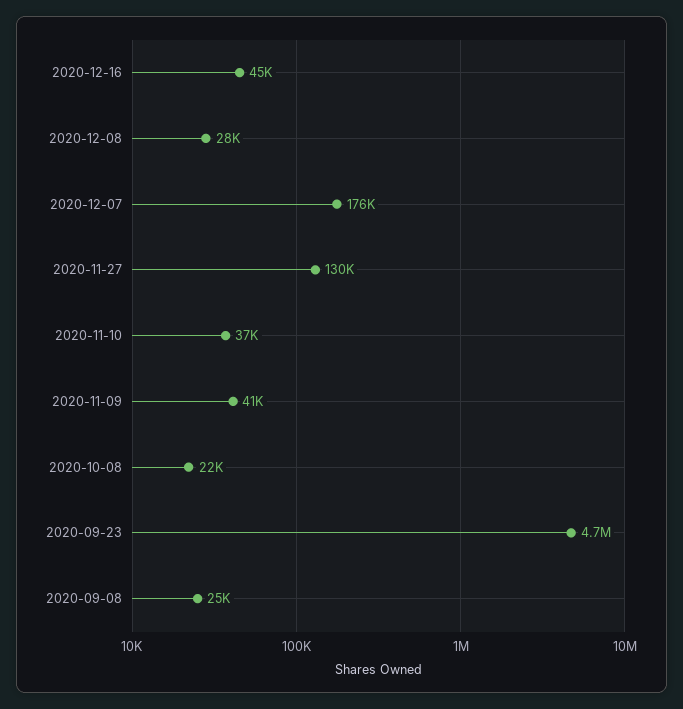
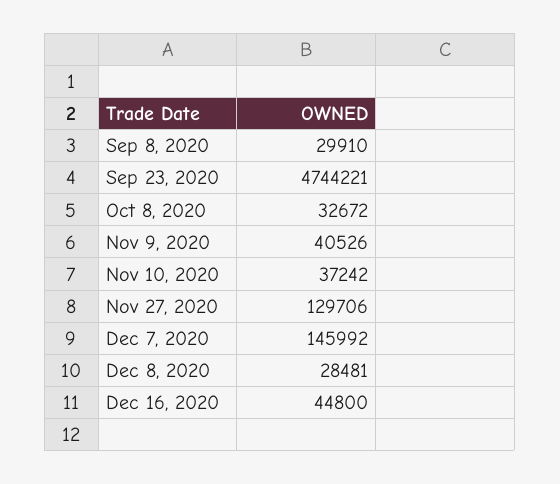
  {
    "2020-12-16": 44800,
    "2020-12-08": 28481,
-   "2020-12-07": 176000,
+   "2020-12-07": 145992,
    "2020-11-27": 129706,
    "2020-11-10": 37242,
    "2020-11-09": 40526,
-   "2020-10-08": 22000,
+   "2020-10-08": 32672,
    "2020-09-23": 4744221,
-   "2020-09-08": 25000
+   "2020-09-08": 29910
  }

